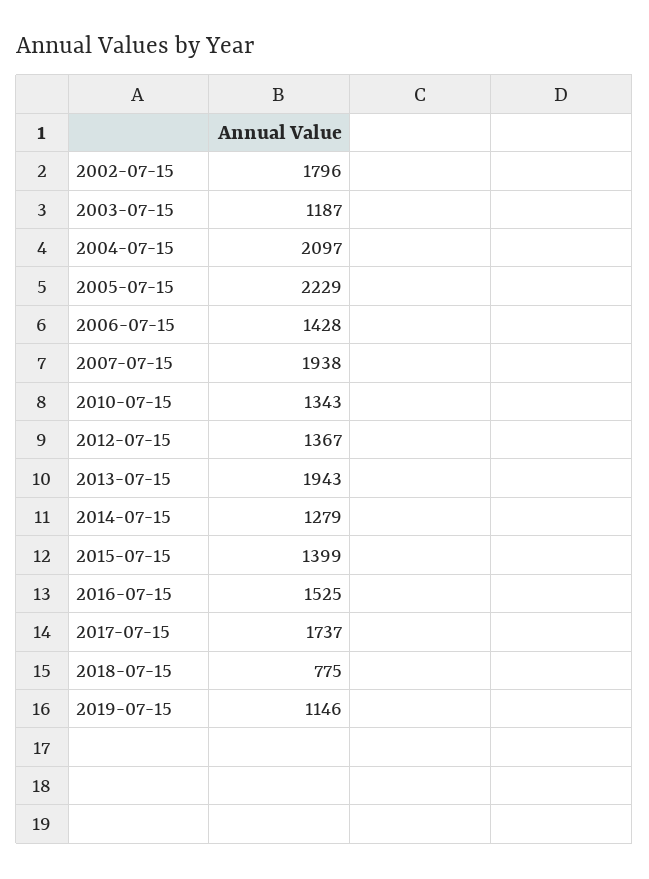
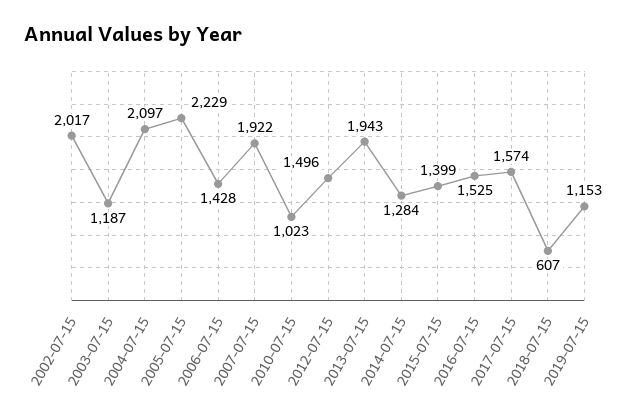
  {
-   "2002-07-15": 1796,
+   "2002-07-15": 2017,
    "2003-07-15": 1187,
    "2004-07-15": 2097,
    "2005-07-15": 2229,
    "2006-07-15": 1428,
-   "2007-07-15": 1938,
+   "2007-07-15": 1922,
-   "2010-07-15": 1343,
+   "2010-07-15": 1023,
-   "2012-07-15": 1367,
+   "2012-07-15": 1496,
    "2013-07-15": 1943,
-   "2014-07-15": 1279,
+   "2014-07-15": 1284,
    "2015-07-15": 1399,
    "2016-07-15": 1525,
-   "2017-07-15": 1737,
+   "2017-07-15": 1574,
-   "2018-07-15": 775,
+   "2018-07-15": 607,
-   "2019-07-15": 1146
+   "2019-07-15": 1153
  }

